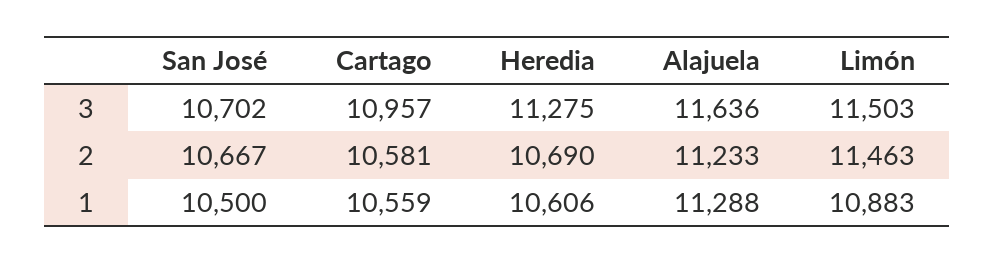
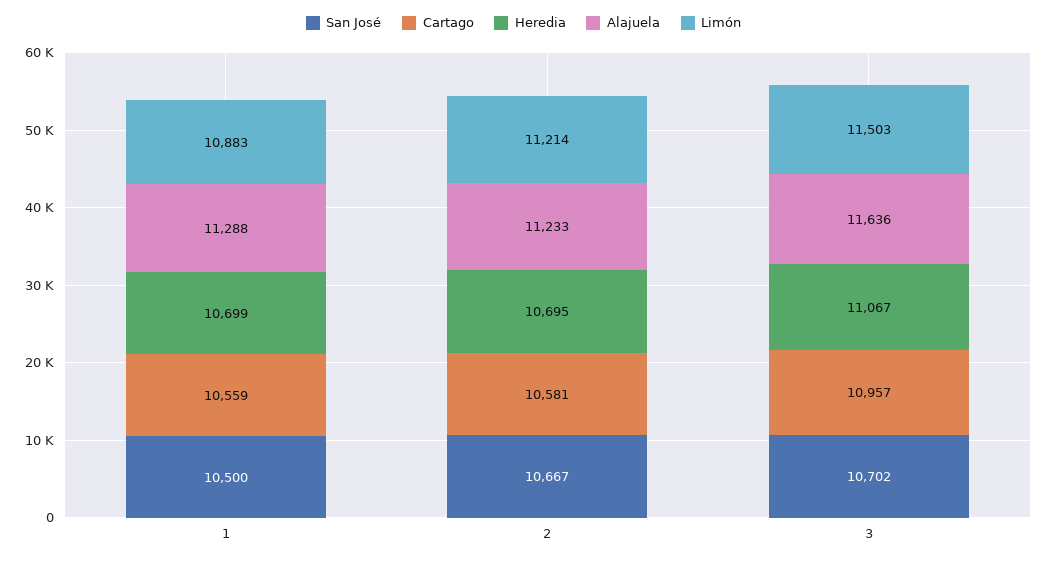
  {
    "San José": {
      "3": 10702,
      "2": 10667,
      "1": 10500
    },
    "Cartago": {
      "3": 10957,
      "2": 10581,
      "1": 10559
    },
    "Heredia": {
-     "3": 11275,
+     "3": 11067,
-     "2": 10690,
+     "2": 10695,
-     "1": 10606
+     "1": 10699
    },
    "Alajuela": {
      "3": 11636,
      "2": 11233,
      "1": 11288
    },
    "Limón": {
      "3": 11503,
-     "2": 11463,
+     "2": 11214,
      "1": 10883
    }
  }

